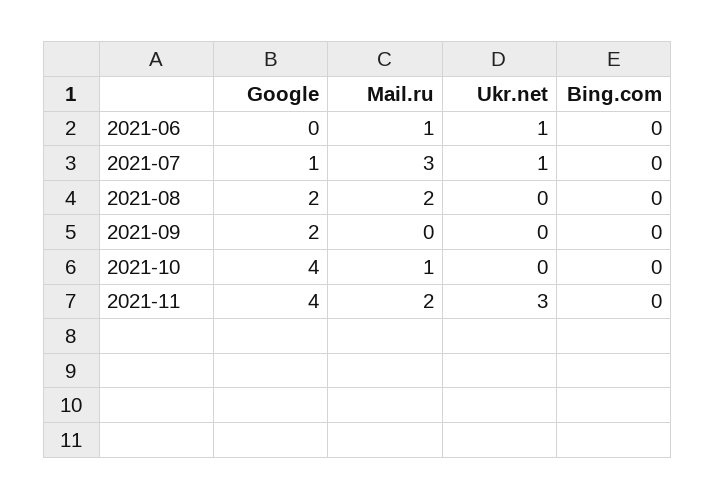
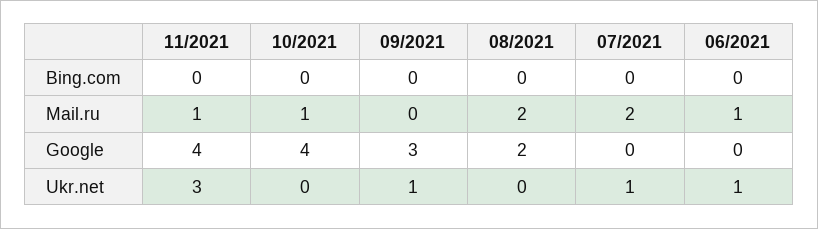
  {
    "Google": {
      "2021-06": 0,
-     "2021-07": 1,
+     "2021-07": 0,
      "2021-08": 2,
-     "2021-09": 2,
+     "2021-09": 3,
      "2021-10": 4,
      "2021-11": 4
    },
    "Mail.ru": {
      "2021-06": 1,
-     "2021-07": 3,
+     "2021-07": 2,
      "2021-08": 2,
      "2021-09": 0,
      "2021-10": 1,
-     "2021-11": 2
+     "2021-11": 1
    },
    "Ukr.net": {
      "2021-06": 1,
      "2021-07": 1,
      "2021-08": 0,
-     "2021-09": 0,
+     "2021-09": 1,
      "2021-10": 0,
      "2021-11": 3
    },
    "Bing.com": {
      "2021-06": 0,
      "2021-07": 0,
      "2021-08": 0,
      "2021-09": 0,
      "2021-10": 0,
      "2021-11": 0
    }
  }

